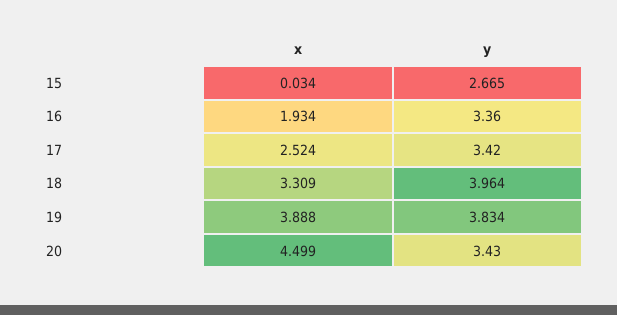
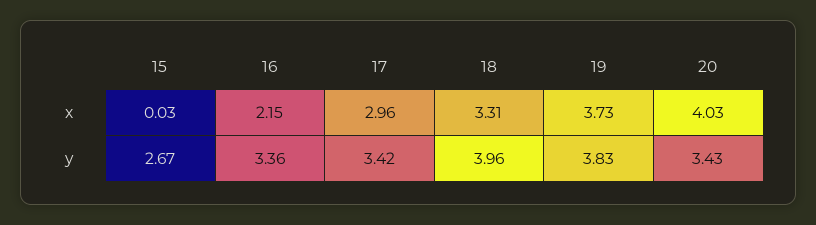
  {
    "x": {
      "15": 0.034,
-     "16": 1.934,
+     "16": 2.15,
-     "17": 2.524,
+     "17": 2.96,
      "18": 3.309,
-     "19": 3.888,
+     "19": 3.73,
-     "20": 4.499
+     "20": 4.03
    },
    "y": {
      "15": 2.665,
      "16": 3.36,
      "17": 3.42,
      "18": 3.964,
      "19": 3.834,
      "20": 3.43
    }
  }

